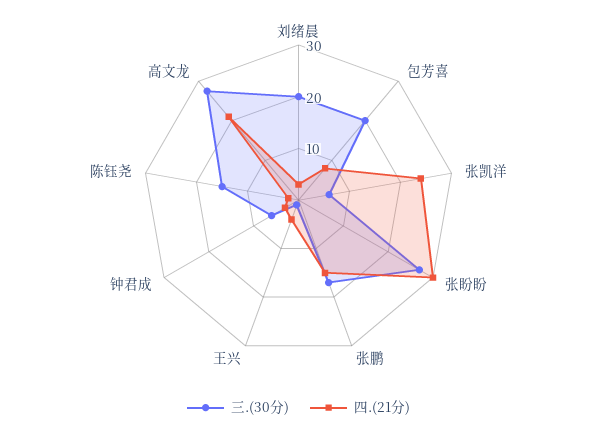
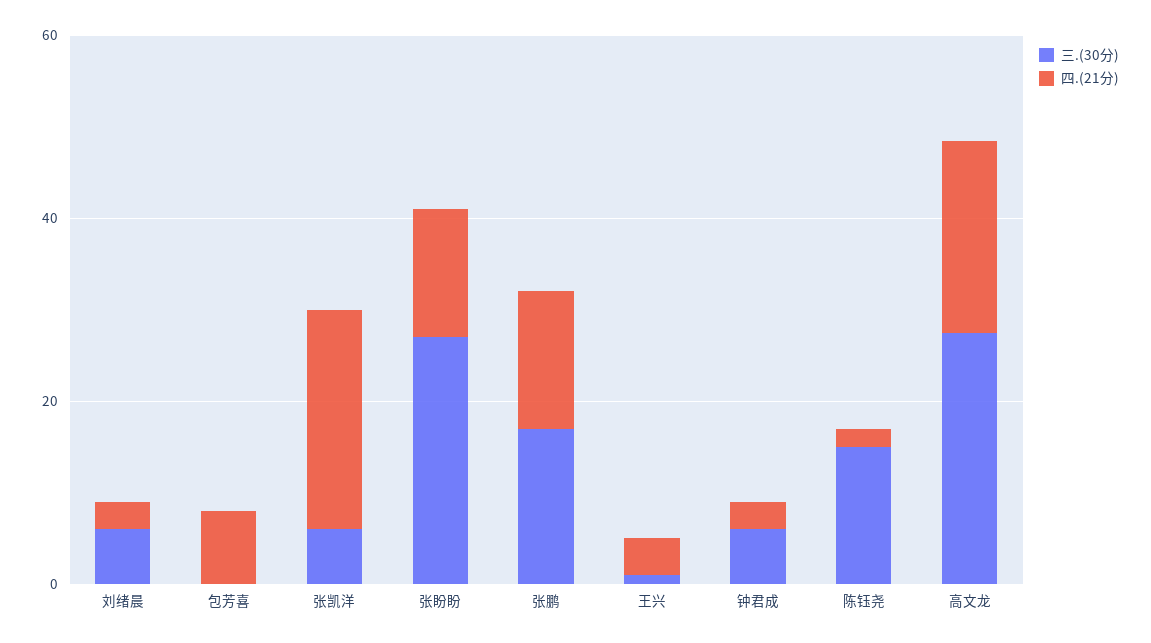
  {
    "三.(30分)": {
-     "刘绪晨": 20,
+     "刘绪晨": 5,
-     "包芳喜": 20,
+     "包芳喜": 0,
      "张凯洋": 6,
      "张盼盼": 28,
      "张鹏": 18,
      "王兴": 2,
      "钟君成": 6,
      "陈钰尧": 16,
      "高文龙": 28
    },
    "四.(21分)": {
      "刘绪晨": 4,
      "包芳喜": 8,
      "张凯洋": 24,
-     "张盼盼": 30,
+     "张盼盼": 15,
      "张鹏": 16,
      "王兴": 4,
      "钟君成": 4,
      "陈钰尧": 2,
      "高文龙": 22
    }
  }

